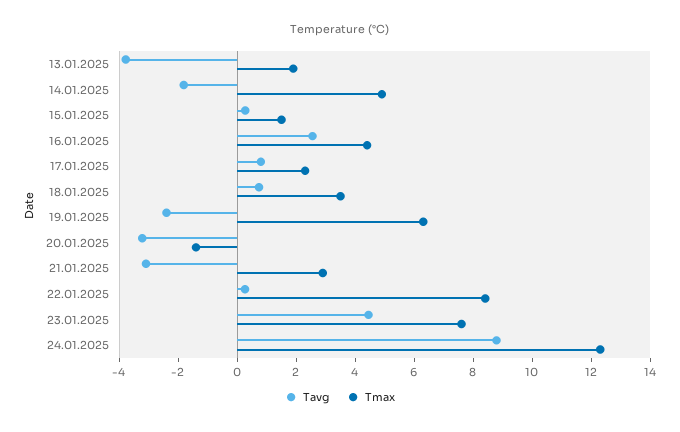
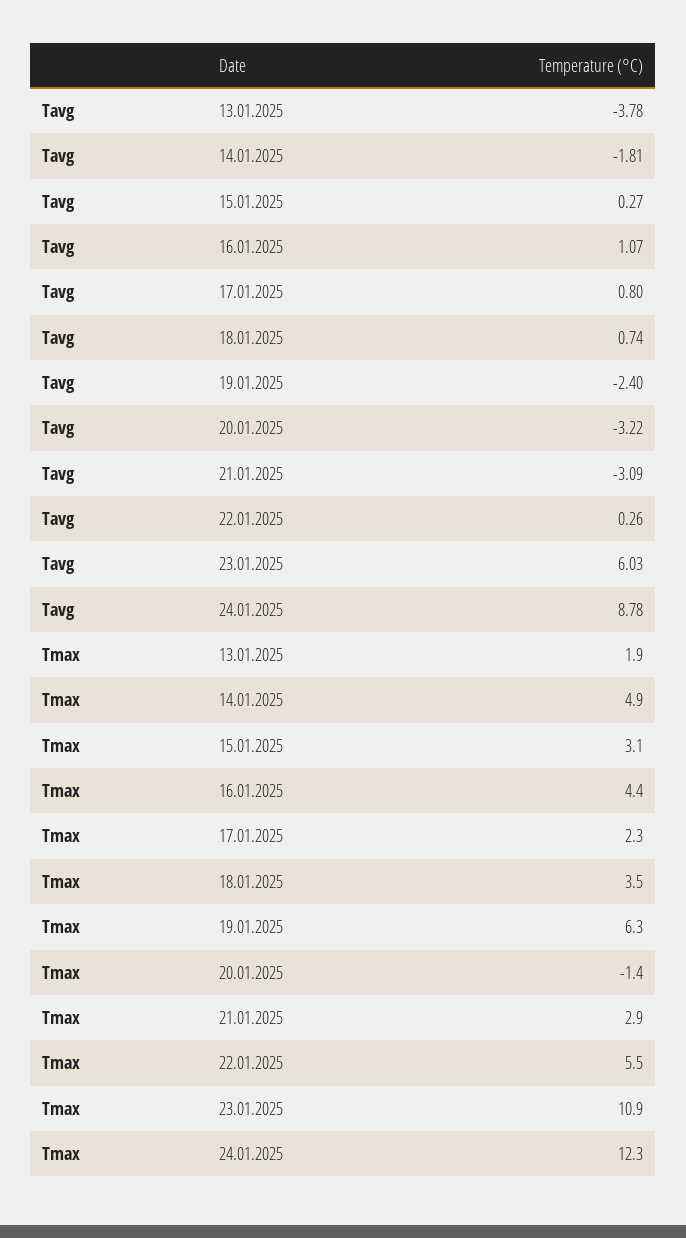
  {
    "Tavg": {
      "13.01.2025": -3.78,
      "14.01.2025": -1.81,
      "15.01.2025": 0.27,
-     "16.01.2025": 2.5,
+     "16.01.2025": 1.07,
      "17.01.2025": 0.8,
      "18.01.2025": 0.74,
      "19.01.2025": -2.4,
      "20.01.2025": -3.22,
      "21.01.2025": -3.09,
      "22.01.2025": 0.26,
-     "23.01.2025": 4.5,
+     "23.01.2025": 6.03,
      "24.01.2025": 8.78
    },
    "Tmax": {
      "13.01.2025": 1.9,
      "14.01.2025": 4.9,
-     "15.01.2025": 1.5,
+     "15.01.2025": 3.1,
      "16.01.2025": 4.4,
      "17.01.2025": 2.3,
      "18.01.2025": 3.5,
      "19.01.2025": 6.3,
      "20.01.2025": -1.4,
      "21.01.2025": 2.9,
-     "22.01.2025": 8.5,
+     "22.01.2025": 5.5,
-     "23.01.2025": 7.5,
+     "23.01.2025": 10.9,
      "24.01.2025": 12.3
    }
  }

